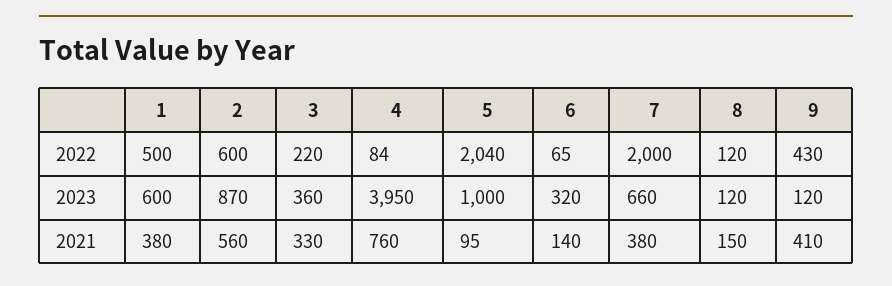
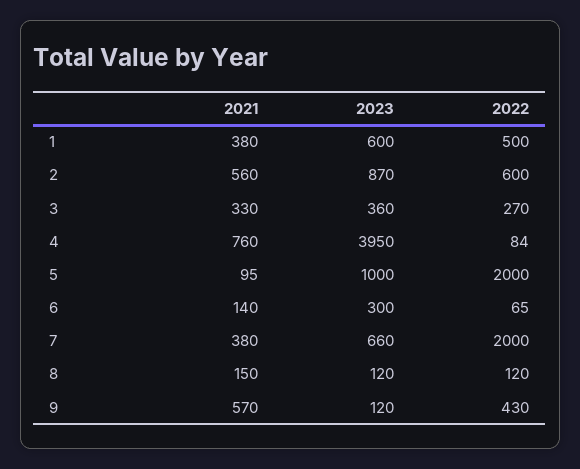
  {
    "1": {
      "2022": 500,
      "2023": 600,
      "2021": 380
    },
    "2": {
      "2022": 600,
      "2023": 870,
      "2021": 560
    },
    "3": {
-     "2022": 220,
+     "2022": 270,
      "2023": 360,
      "2021": 330
    },
    "4": {
      "2022": 84,
      "2023": 3950,
      "2021": 760
    },
    "5": {
-     "2022": 2040,
+     "2022": 2000,
      "2023": 1000,
      "2021": 95
    },
    "6": {
      "2022": 65,
-     "2023": 320,
+     "2023": 300,
      "2021": 140
    },
    "7": {
      "2022": 2000,
      "2023": 660,
      "2021": 380
    },
    "8": {
      "2022": 120,
      "2023": 120,
      "2021": 150
    },
    "9": {
      "2022": 430,
      "2023": 120,
-     "2021": 410
+     "2021": 570
    }
  }

